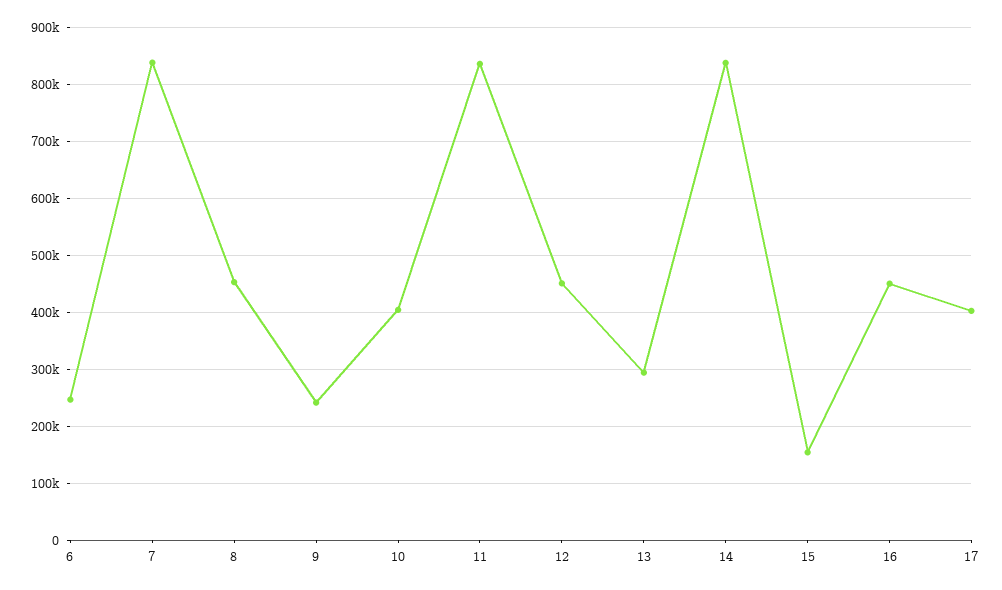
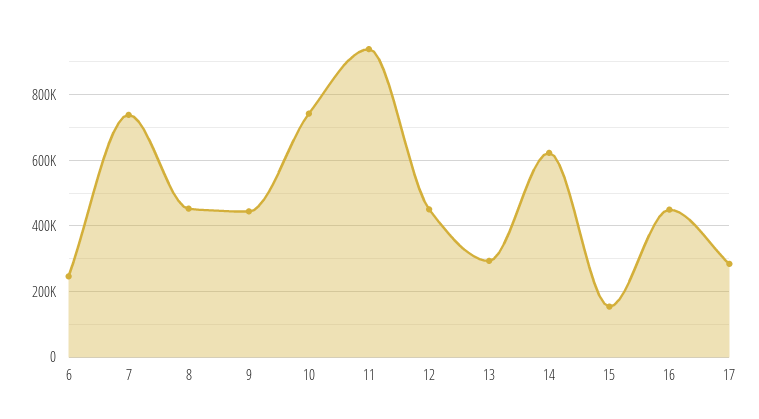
  {
    "6": 240000,
-   "7": 840000,
+   "7": 740000,
    "8": 460000,
-   "9": 240000,
+   "9": 440000,
-   "10": 400000,
+   "10": 740000,
-   "11": 840000,
+   "11": 940000,
    "12": 460000,
    "13": 300000,
-   "14": 840000,
+   "14": 620000,
    "15": 160000,
    "16": 440000,
-   "17": 400000
+   "17": 280000
  }

